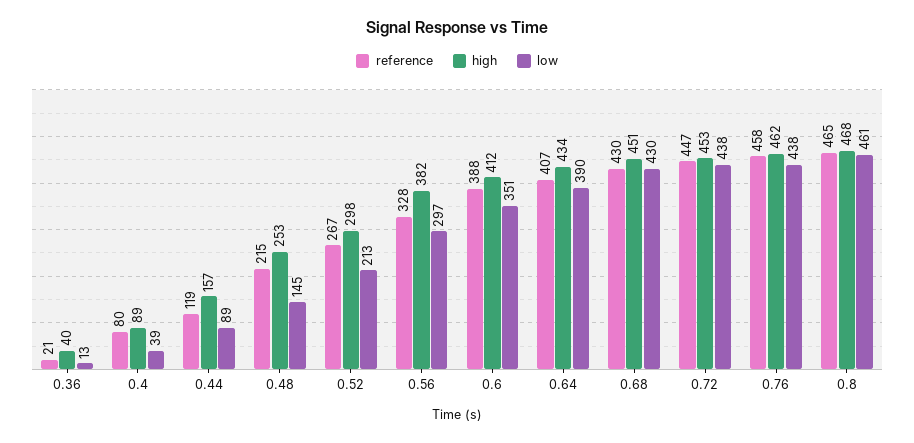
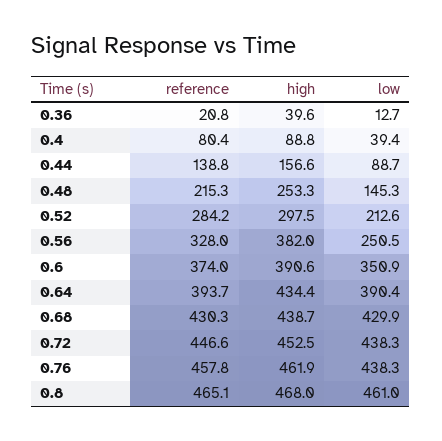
  {
    "reference": {
      "0.36": 20.8,
      "0.4": 80.4,
-     "0.44": 119,
+     "0.44": 138.8,
      "0.48": 215.3,
-     "0.52": 267,
+     "0.52": 284.2,
      "0.56": 328,
-     "0.6": 388,
+     "0.6": 374,
-     "0.64": 407,
+     "0.64": 393.7,
      "0.68": 430.3,
      "0.72": 446.6,
      "0.76": 457.8,
      "0.8": 465.1
    },
    "high": {
      "0.36": 39.6,
      "0.4": 88.8,
      "0.44": 156.6,
      "0.48": 253.3,
      "0.52": 297.5,
      "0.56": 382,
-     "0.6": 412,
+     "0.6": 390.6,
      "0.64": 434.4,
-     "0.68": 451,
+     "0.68": 438.7,
      "0.72": 452.5,
      "0.76": 461.9,
      "0.8": 468
    },
    "low": {
      "0.36": 12.7,
      "0.4": 39.4,
      "0.44": 88.7,
      "0.48": 145.3,
      "0.52": 212.6,
-     "0.56": 297,
+     "0.56": 250.5,
      "0.6": 350.9,
      "0.64": 390.4,
      "0.68": 429.9,
      "0.72": 438.3,
      "0.76": 438.3,
      "0.8": 461
    }
  }

